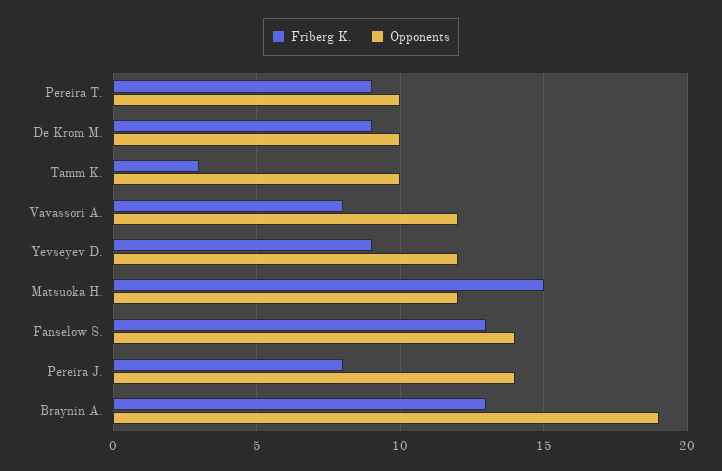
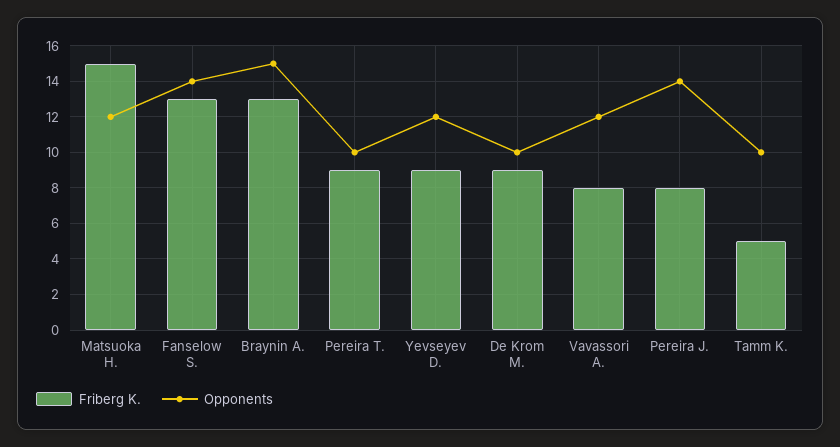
  {
    "Friberg K.": {
      "Pereira T.": 9,
      "De Krom M.": 9,
-     "Tamm K.": 3,
+     "Tamm K.": 5,
      "Vavassori A.": 8,
      "Yevseyev D.": 9,
      "Matsuoka H.": 15,
      "Fanselow S.": 13,
      "Pereira J.": 8,
      "Braynin A.": 13
    },
    "Opponents": {
      "Pereira T.": 10,
      "De Krom M.": 10,
      "Tamm K.": 10,
      "Vavassori A.": 12,
      "Yevseyev D.": 12,
      "Matsuoka H.": 12,
      "Fanselow S.": 14,
      "Pereira J.": 14,
-     "Braynin A.": 19
+     "Braynin A.": 15
    }
  }

